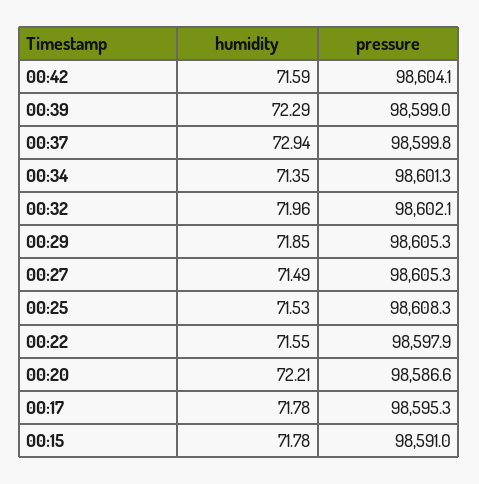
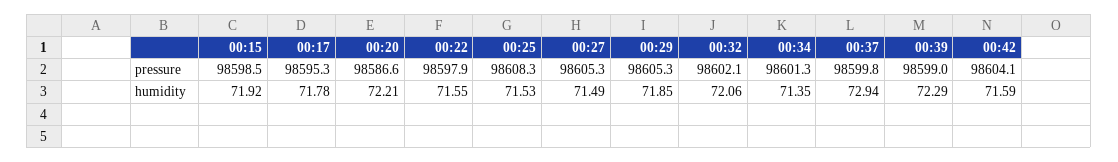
  {
    "humidity": {
      "00:42": 71.59,
      "00:39": 72.29,
      "00:37": 72.94,
      "00:34": 71.35,
-     "00:32": 71.96,
+     "00:32": 72.06,
      "00:29": 71.85,
      "00:27": 71.49,
      "00:25": 71.53,
      "00:22": 71.55,
      "00:20": 72.21,
      "00:17": 71.78,
-     "00:15": 71.78
+     "00:15": 71.92
    },
    "pressure": {
      "00:42": 98604.1,
      "00:39": 98599,
      "00:37": 98599.8,
      "00:34": 98601.3,
      "00:32": 98602.1,
      "00:29": 98605.3,
      "00:27": 98605.3,
      "00:25": 98608.3,
      "00:22": 98597.9,
      "00:20": 98586.6,
      "00:17": 98595.3,
-     "00:15": 98591
+     "00:15": 98598.5
    }
  }

